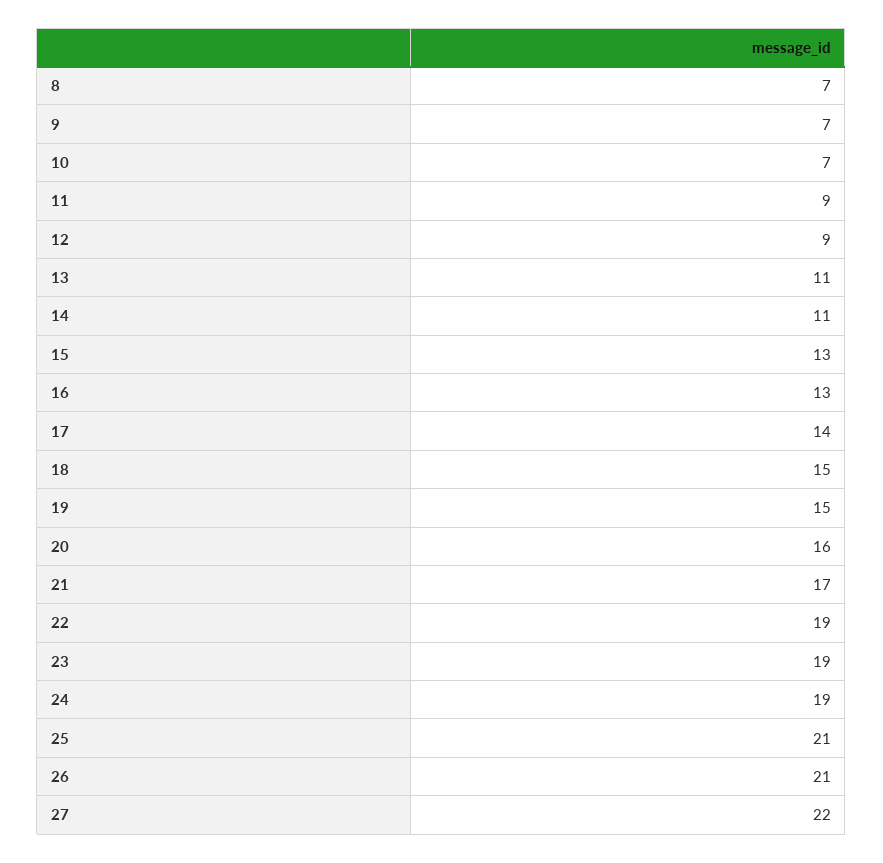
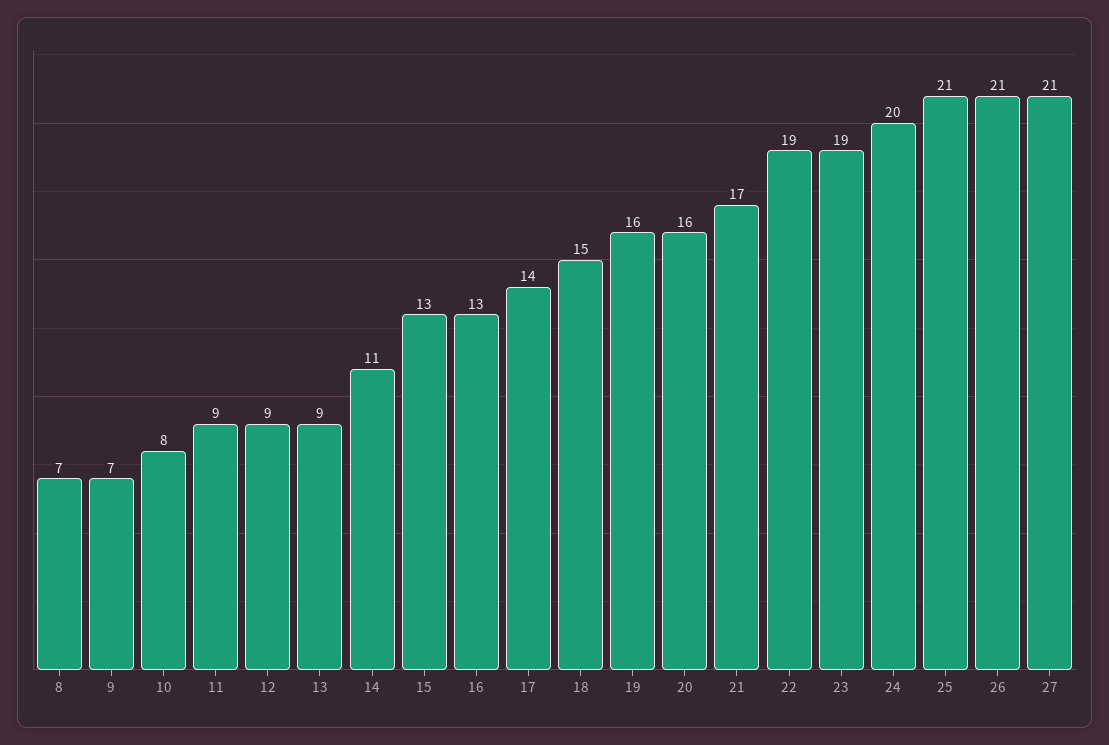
  {
    "8": 7,
    "9": 7,
-   "10": 7,
+   "10": 8,
    "11": 9,
    "12": 9,
-   "13": 11,
+   "13": 9,
    "14": 11,
    "15": 13,
    "16": 13,
    "17": 14,
    "18": 15,
-   "19": 15,
+   "19": 16,
    "20": 16,
    "21": 17,
    "22": 19,
    "23": 19,
-   "24": 19,
+   "24": 20,
    "25": 21,
    "26": 21,
-   "27": 22
+   "27": 21
  }

